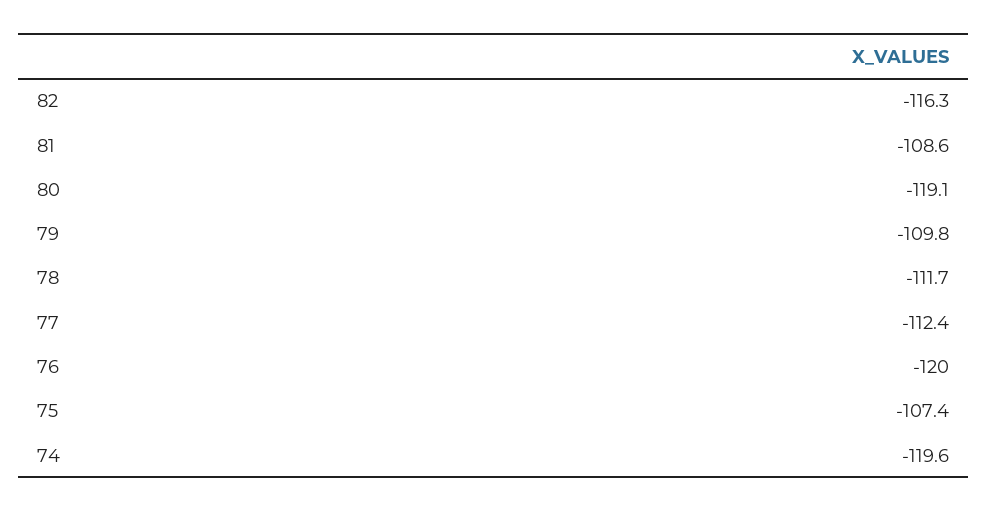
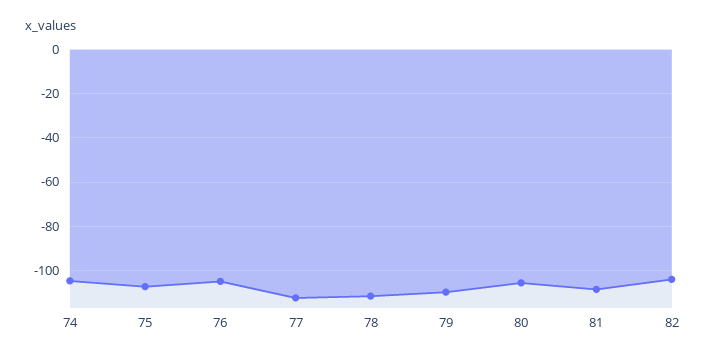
  {
-   "82": -116.3,
+   "82": -105,
    "81": -108.6,
-   "80": -119.1,
+   "80": -105,
    "79": -109.8,
    "78": -111.7,
    "77": -112.4,
-   "76": -120,
+   "76": -105,
    "75": -107.4,
-   "74": -119.6
+   "74": -105
  }

